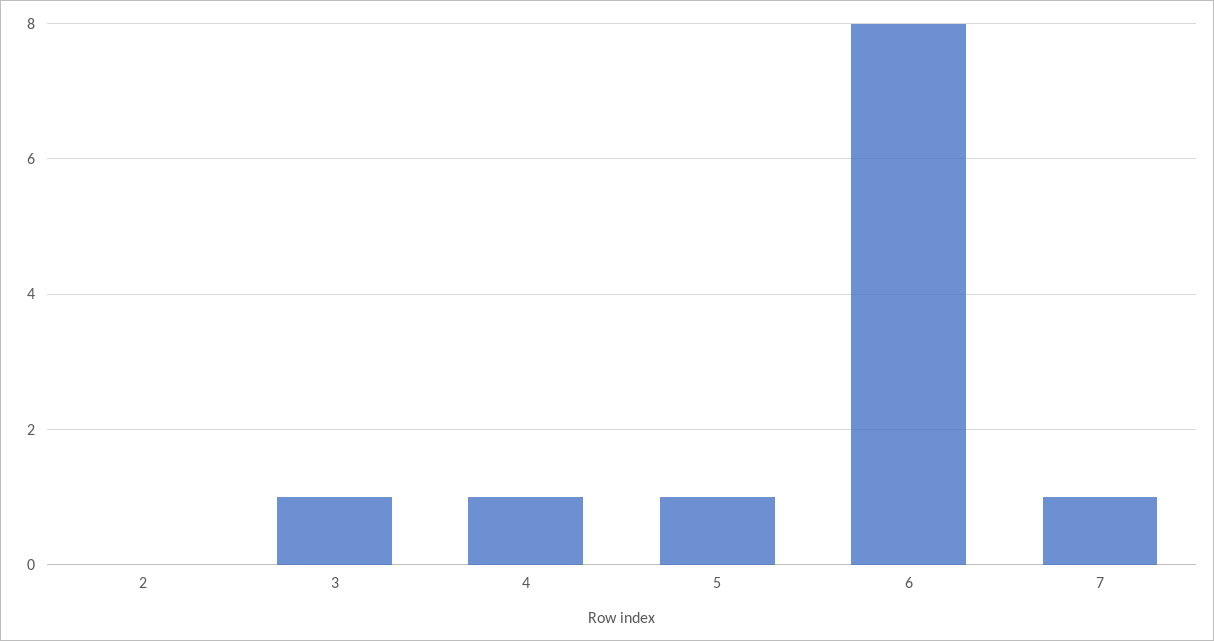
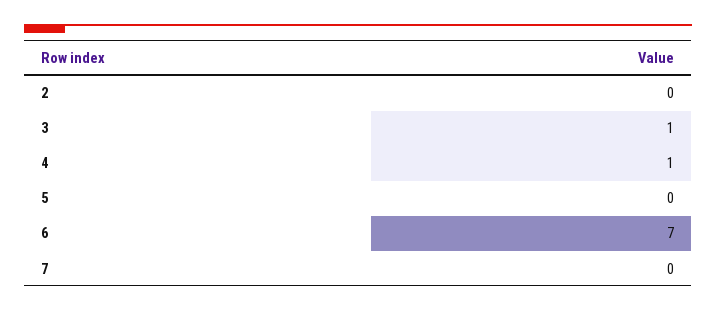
  {
    "2": 0,
    "3": 1,
    "4": 1,
-   "5": 1,
+   "5": 0,
-   "6": 8,
+   "6": 7,
-   "7": 1
+   "7": 0
  }

